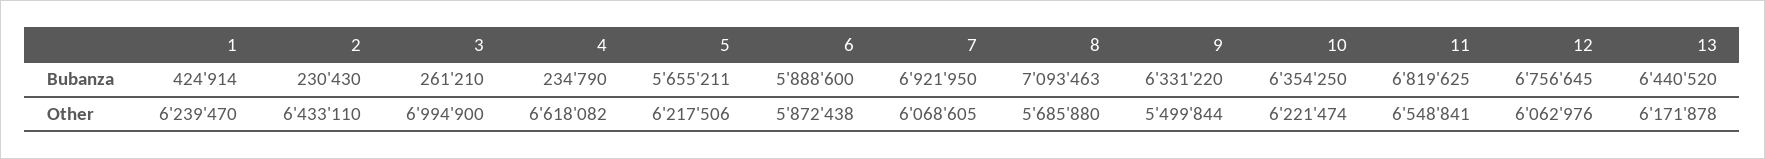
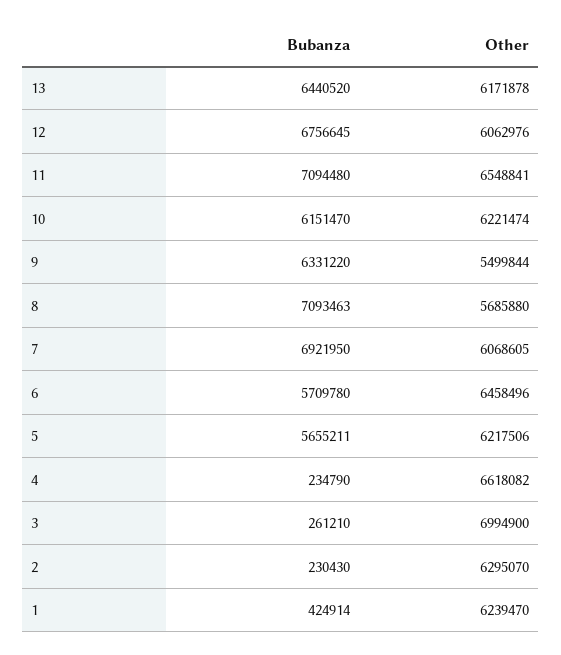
  {
    "1": {
      "Bubanza": 424914,
      "Other": 6239470
    },
    "2": {
      "Bubanza": 230430,
-     "Other": 6433110
+     "Other": 6295070
    },
    "3": {
      "Bubanza": 261210,
      "Other": 6994900
    },
    "4": {
      "Bubanza": 234790,
      "Other": 6618082
    },
    "5": {
      "Bubanza": 5655211,
      "Other": 6217506
    },
    "6": {
-     "Bubanza": 5888600,
+     "Bubanza": 5709780,
-     "Other": 5872438
+     "Other": 6458496
    },
    "7": {
      "Bubanza": 6921950,
      "Other": 6068605
    },
    "8": {
      "Bubanza": 7093463,
      "Other": 5685880
    },
    "9": {
      "Bubanza": 6331220,
      "Other": 5499844
    },
    "10": {
-     "Bubanza": 6354250,
+     "Bubanza": 6151470,
      "Other": 6221474
    },
    "11": {
-     "Bubanza": 6819625,
+     "Bubanza": 7094480,
      "Other": 6548841
    },
    "12": {
      "Bubanza": 6756645,
      "Other": 6062976
    },
    "13": {
      "Bubanza": 6440520,
      "Other": 6171878
    }
  }

